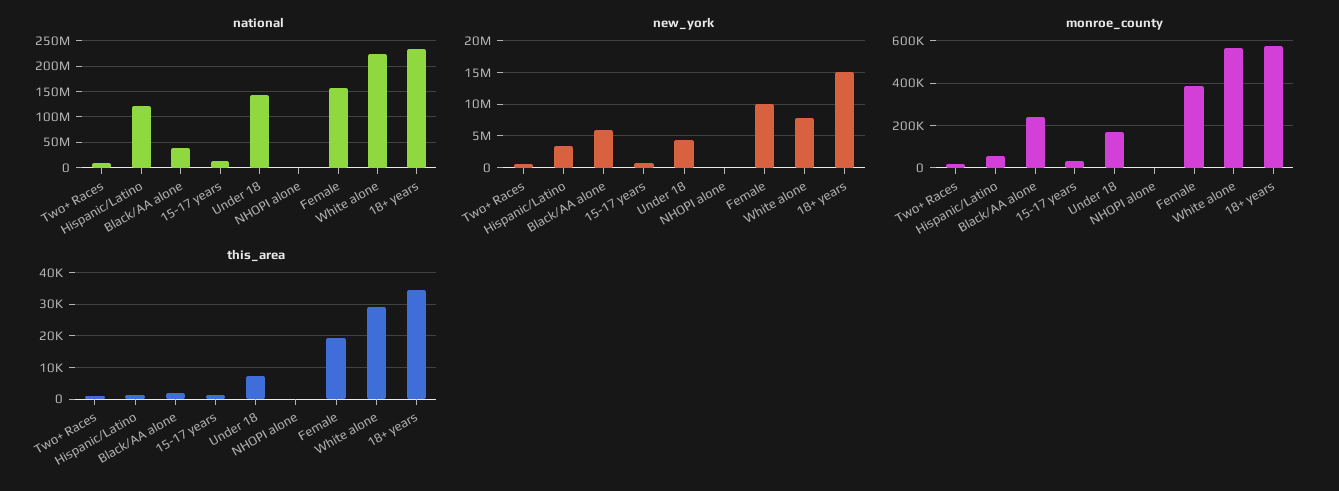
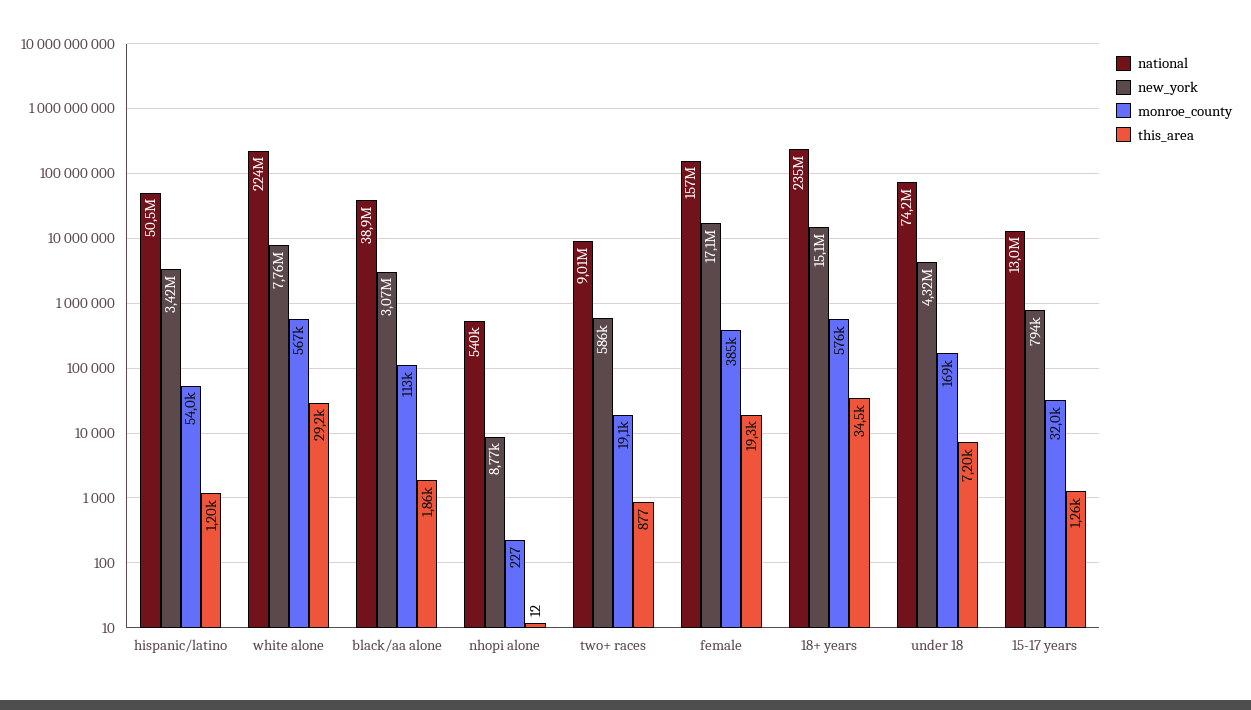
  {
    "national": {
      "Two+ Races": 9010000,
-     "Hispanic/Latino": 125000000,
+     "Hispanic/Latino": 50500000,
      "Black/AA alone": 38900000,
      "15-17 years": 13000000,
-     "Under 18": 150000000,
+     "Under 18": 74200000,
      "NHOPI alone": 540000,
      "Female": 157000000,
      "White alone": 224000000,
      "18+ years": 235000000
    },
    "new_york": {
      "Two+ Races": 586000,
      "Hispanic/Latino": 3420000,
-     "Black/AA alone": 6000000,
+     "Black/AA alone": 3070000,
      "15-17 years": 794000,
      "Under 18": 4320000,
      "NHOPI alone": 8770,
-     "Female": 10000000,
+     "Female": 17100000,
      "White alone": 7760000,
      "18+ years": 15100000
    },
    "monroe_county": {
      "Two+ Races": 19100,
      "Hispanic/Latino": 54000,
-     "Black/AA alone": 250000,
+     "Black/AA alone": 113000,
      "15-17 years": 32000,
      "Under 18": 169000,
      "NHOPI alone": 227,
      "Female": 385000,
      "White alone": 567000,
      "18+ years": 576000
    },
    "this_area": {
      "Two+ Races": 877,
      "Hispanic/Latino": 1200,
      "Black/AA alone": 1860,
      "15-17 years": 1260,
      "Under 18": 7200,
      "NHOPI alone": 12,
      "Female": 19300,
      "White alone": 29200,
      "18+ years": 34500
    }
  }

